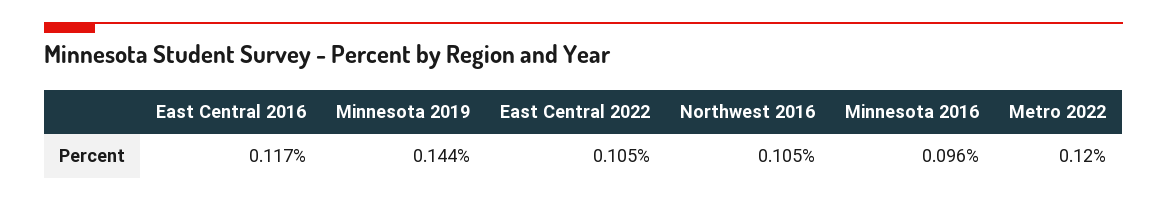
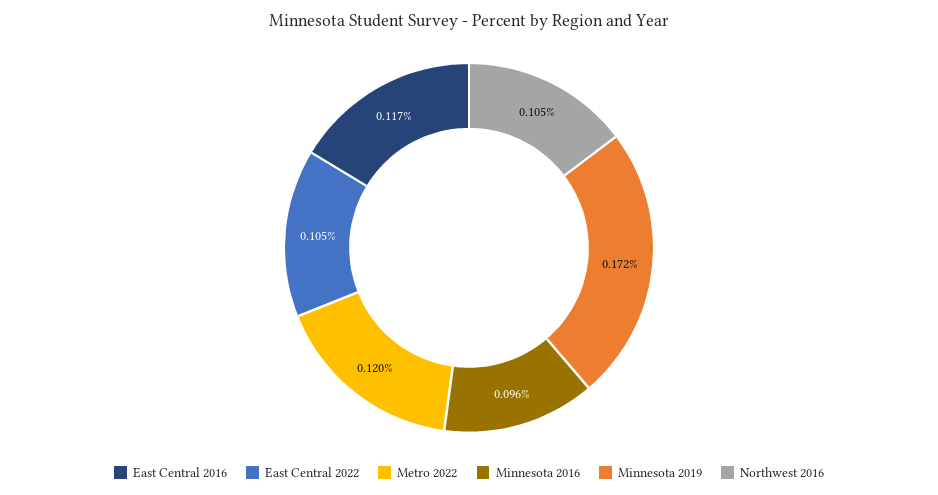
  {
    "East Central 2016": 0.117,
-   "Minnesota 2019": 0.144,
+   "Minnesota 2019": 0.172,
    "East Central 2022": 0.105,
    "Northwest 2016": 0.105,
    "Minnesota 2016": 0.096,
    "Metro 2022": 0.12
  }

